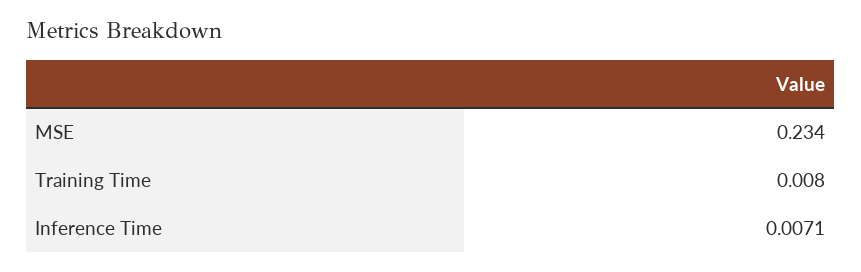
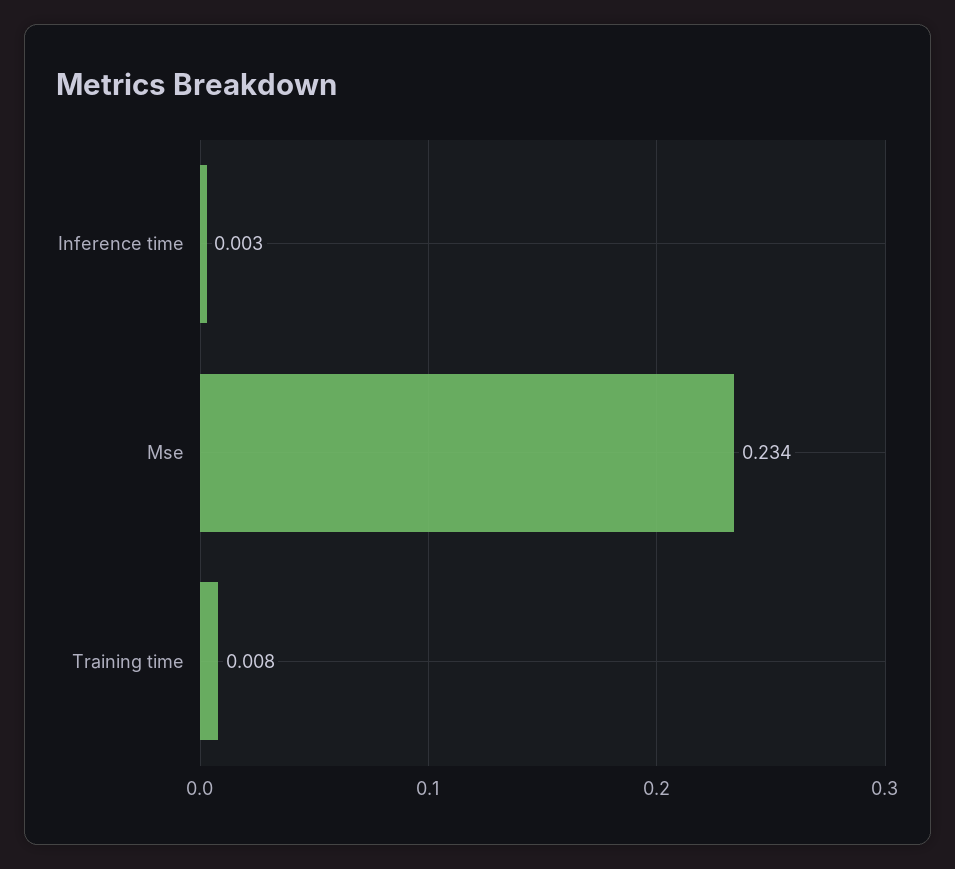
  {
    "MSE": 0.234,
    "Training Time": 0.008,
-   "Inference Time": 0.0071
+   "Inference Time": 0.003
  }

